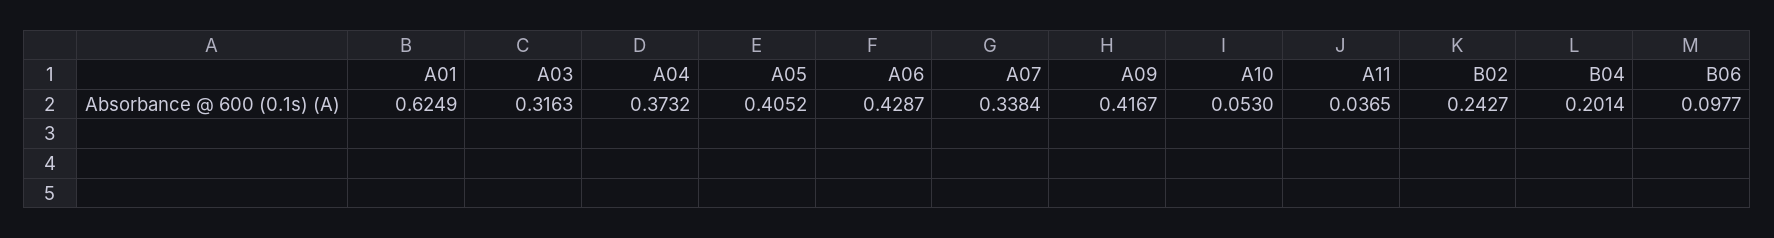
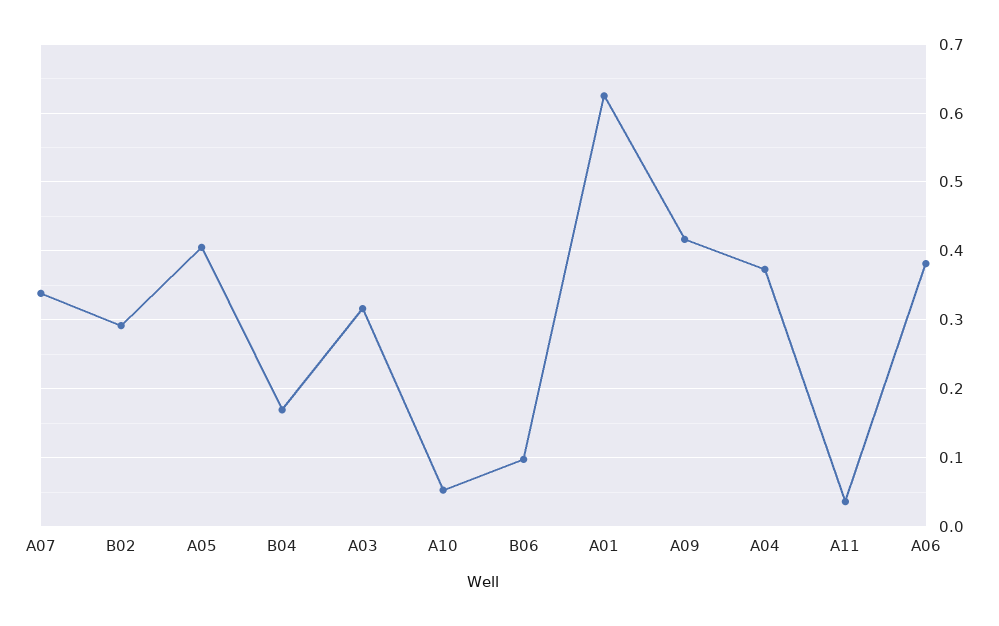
  {
    "A01": 0.6249,
    "A03": 0.3163,
    "A04": 0.3732,
    "A05": 0.4052,
-   "A06": 0.4287,
+   "A06": 0.38,
    "A07": 0.3384,
    "A09": 0.4167,
    "A10": 0.053,
    "A11": 0.0365,
-   "B02": 0.2427,
+   "B02": 0.29,
-   "B04": 0.2014,
+   "B04": 0.17,
    "B06": 0.0977
  }

